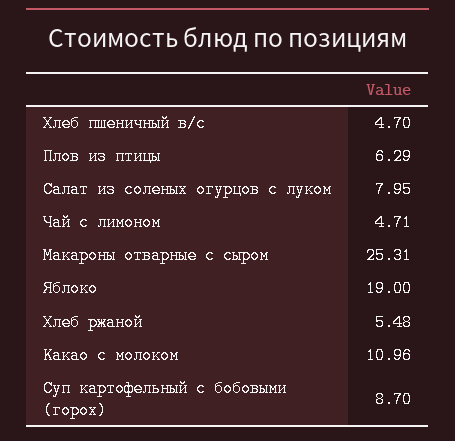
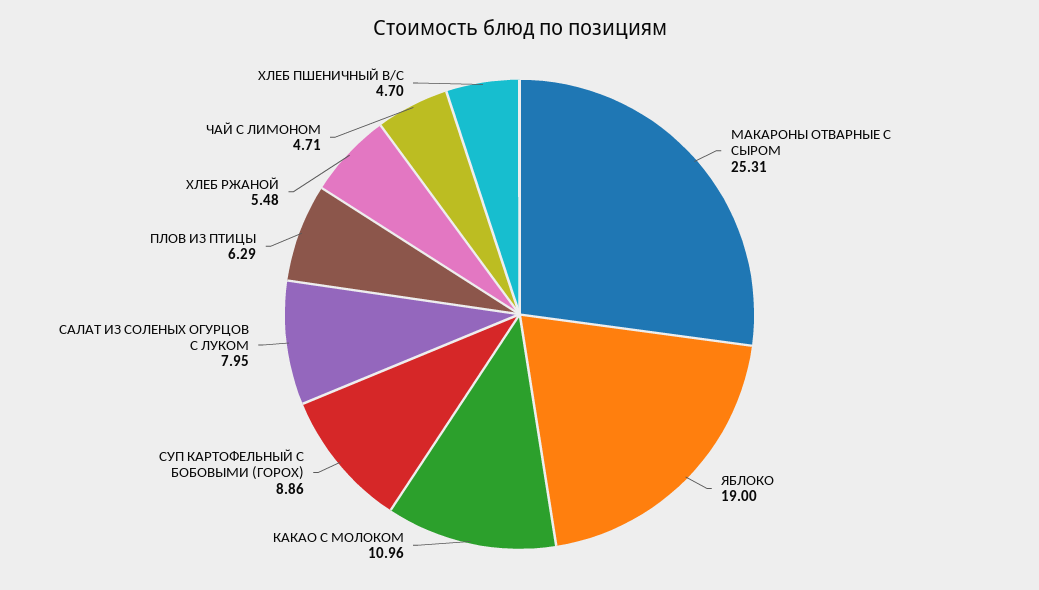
  {
    "Хлеб пшеничный в/с": 4.7,
    "Плов из птицы": 6.29,
    "Салат из соленых огурцов с луком": 7.95,
    "Чай с лимоном": 4.71,
    "Макароны отварные с сыром": 25.31,
    "Яблоко": 19,
    "Хлеб ржаной": 5.48,
    "Какао с молоком": 10.96,
-   "Суп картофельный с бобовыми (горох)": 8.7
+   "Суп картофельный с бобовыми (горох)": 8.86
  }

